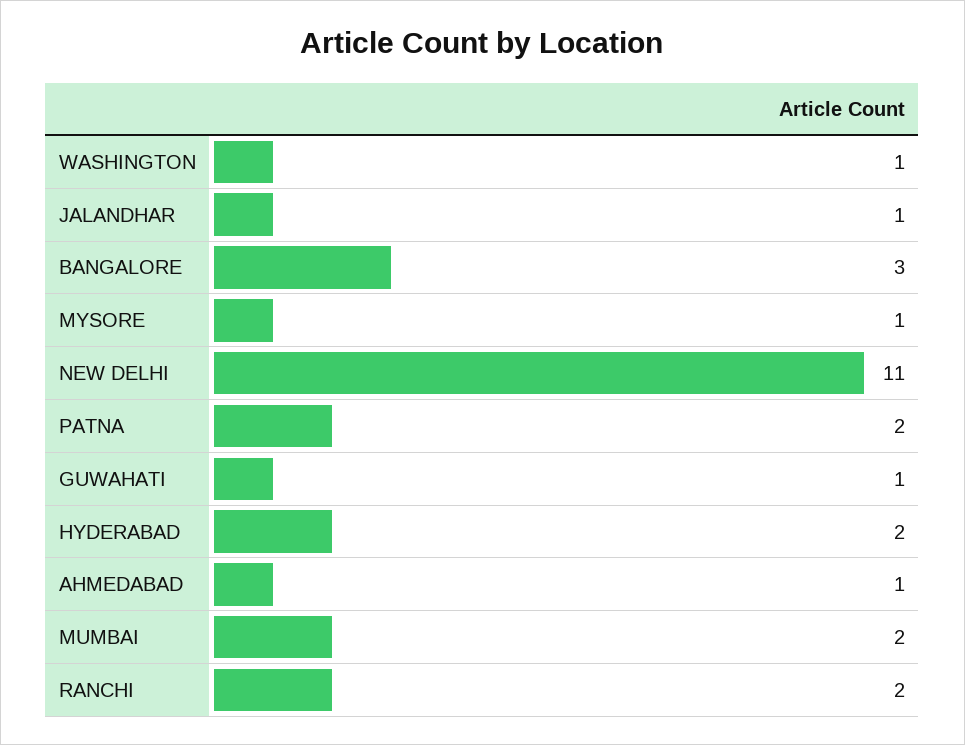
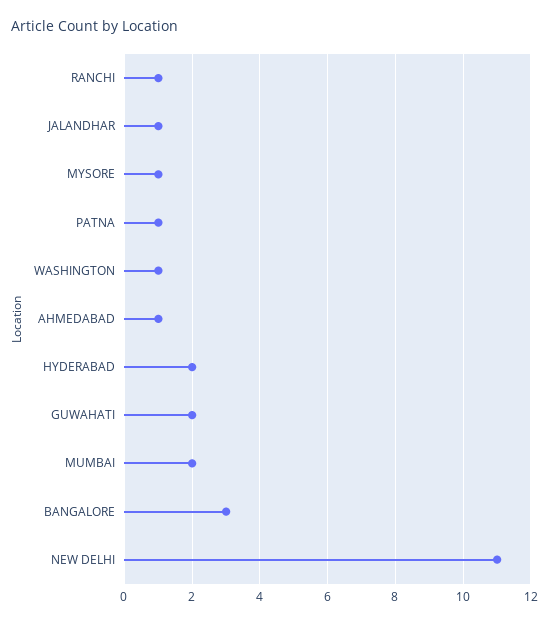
  {
    "WASHINGTON": 1,
    "JALANDHAR": 1,
    "BANGALORE": 3,
    "MYSORE": 1,
    "NEW DELHI": 11,
-   "PATNA": 2,
+   "PATNA": 1,
-   "GUWAHATI": 1,
+   "GUWAHATI": 2,
    "HYDERABAD": 2,
    "AHMEDABAD": 1,
    "MUMBAI": 2,
-   "RANCHI": 2
+   "RANCHI": 1
  }

